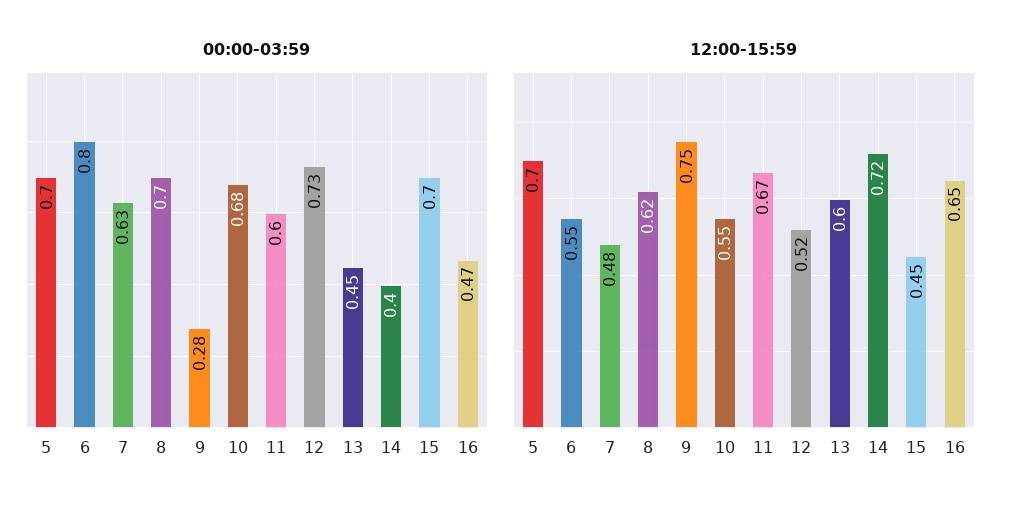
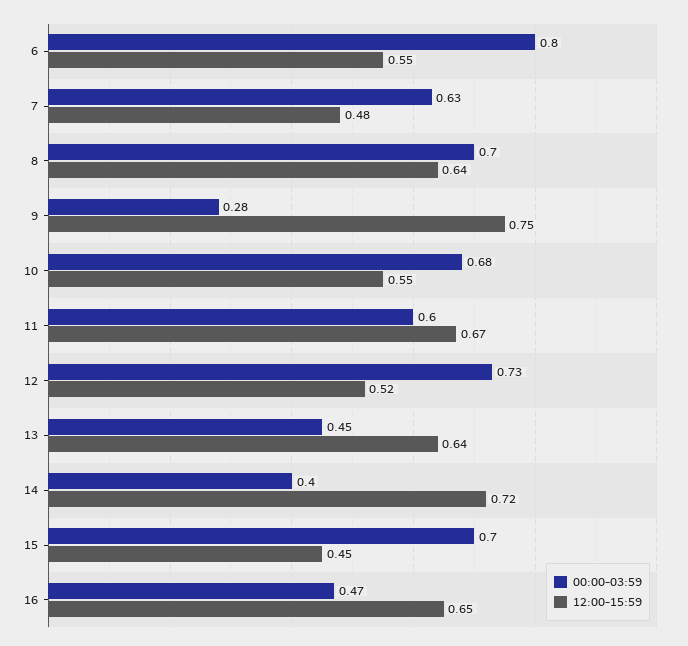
  {
    "00:00-03:59": {
-     "5": 0.7,
      "6": 0.8,
      "7": 0.63,
      "8": 0.7,
      "9": 0.28,
      "10": 0.68,
      "11": 0.6,
      "12": 0.73,
      "13": 0.45,
      "14": 0.4,
      "15": 0.7,
      "16": 0.47
    },
    "12:00-15:59": {
-     "5": 0.7,
      "6": 0.55,
      "7": 0.48,
-     "8": 0.62,
+     "8": 0.64,
      "9": 0.75,
      "10": 0.55,
      "11": 0.67,
      "12": 0.52,
-     "13": 0.6,
+     "13": 0.64,
      "14": 0.72,
      "15": 0.45,
      "16": 0.65
    }
  }

